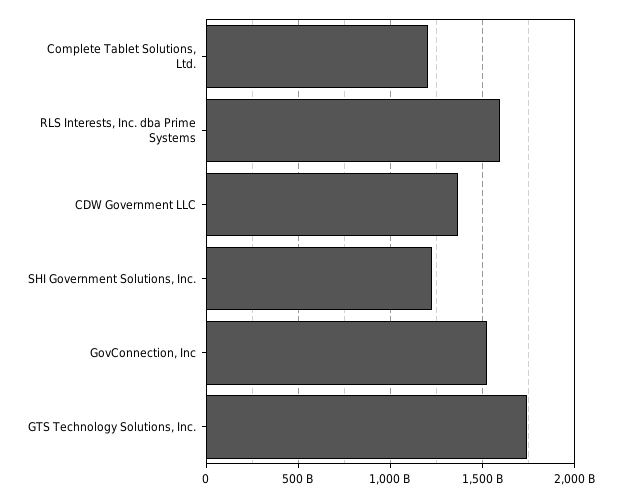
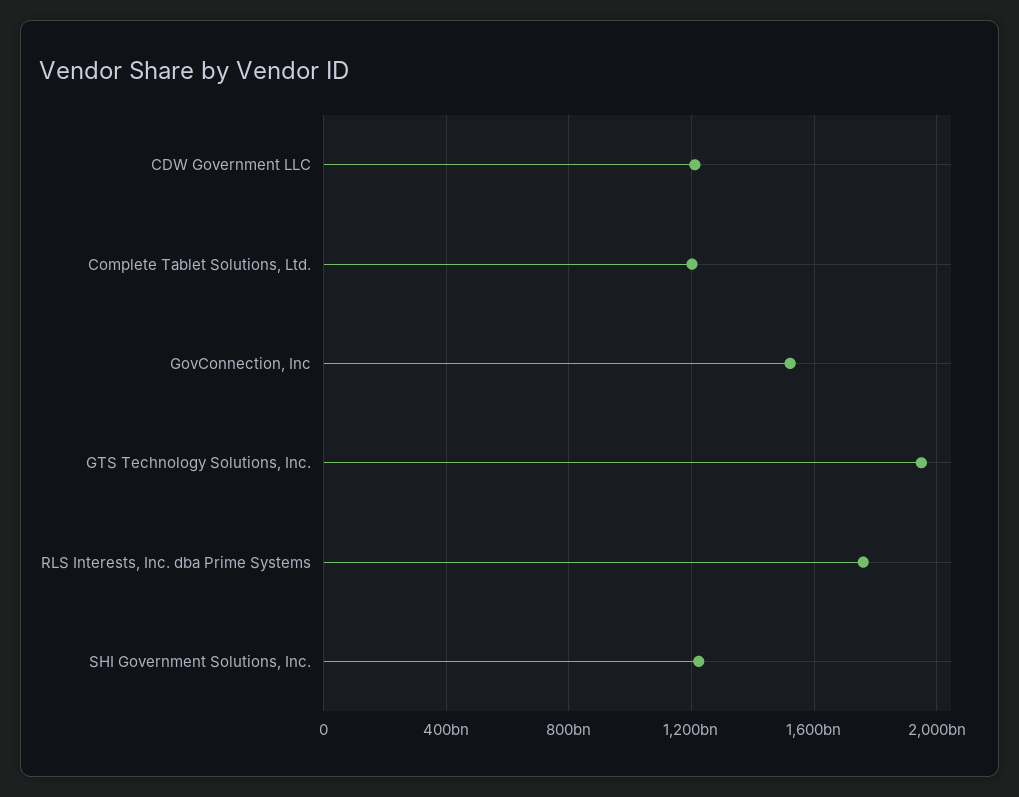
  {
    "Complete Tablet Solutions, Ltd.": 1200000000000,
-   "RLS Interests, Inc. dba Prime Systems": 1600000000000,
+   "RLS Interests, Inc. dba Prime Systems": 1750000000000,
-   "CDW Government LLC": 1350000000000,
+   "CDW Government LLC": 1200000000000,
    "SHI Government Solutions, Inc.": 1200000000000,
    "GovConnection, Inc": 1500000000000,
-   "GTS Technology Solutions, Inc.": 1750000000000
+   "GTS Technology Solutions, Inc.": 1950000000000
  }

